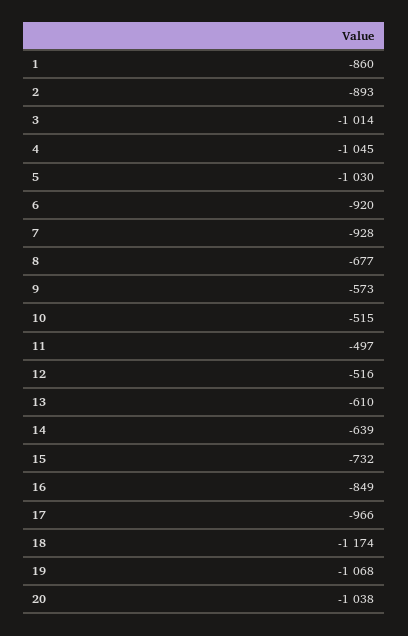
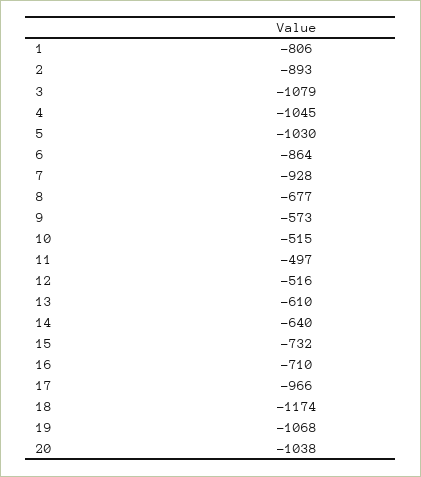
  {
-   "1": -860,
+   "1": -806,
    "2": -893,
-   "3": -1014,
+   "3": -1079,
    "4": -1045,
    "5": -1030,
-   "6": -920,
+   "6": -864,
    "7": -928,
    "8": -677,
    "9": -573,
    "10": -515,
    "11": -497,
    "12": -516,
    "13": -610,
-   "14": -639,
+   "14": -640,
    "15": -732,
-   "16": -849,
+   "16": -710,
    "17": -966,
    "18": -1174,
    "19": -1068,
    "20": -1038
  }

